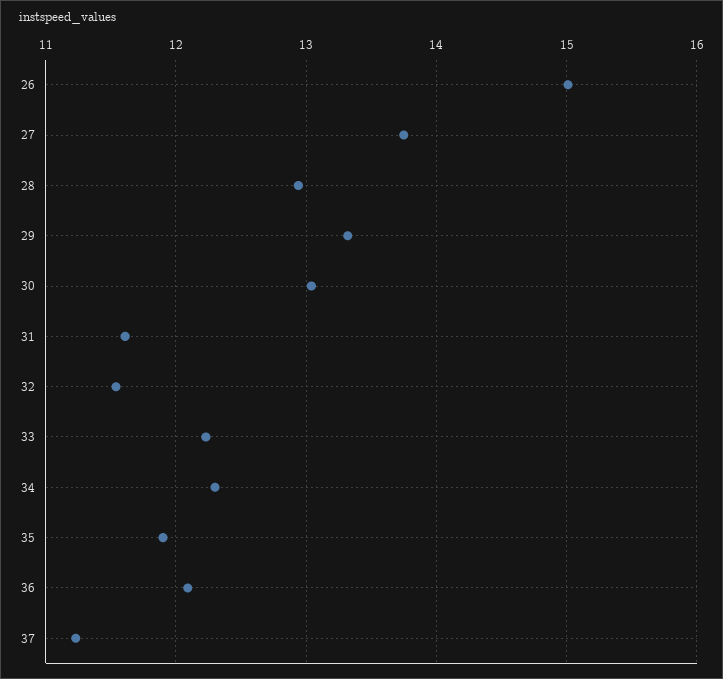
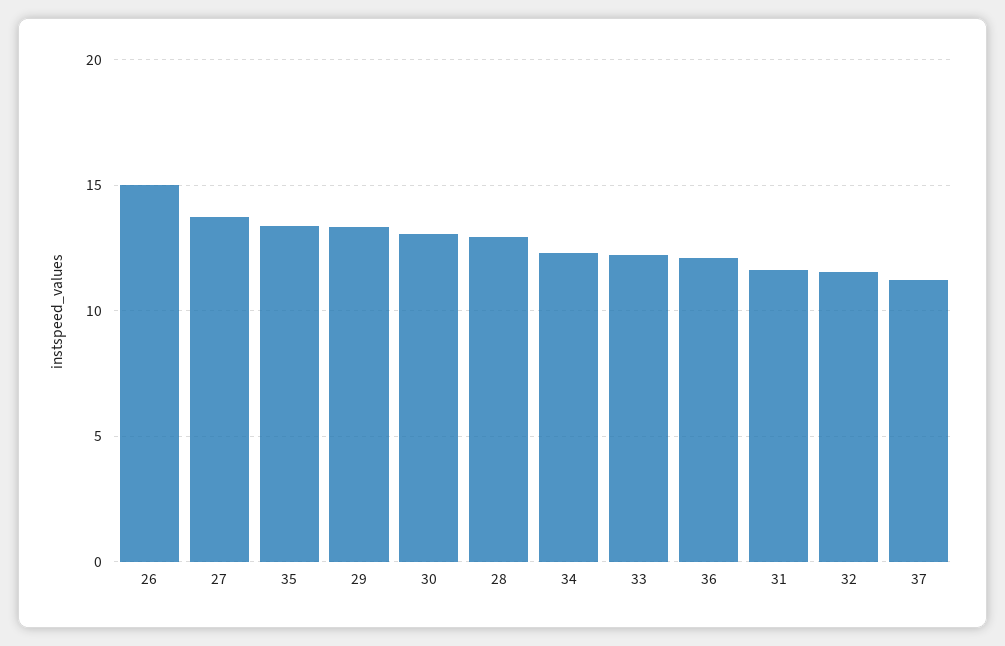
  {
    "26": 15,
    "27": 13.8,
    "28": 12.9,
    "29": 13.3,
    "30": 13,
    "31": 11.6,
    "32": 11.5,
    "33": 12.2,
    "34": 12.3,
-   "35": 11.9,
+   "35": 13.5,
    "36": 12.1,
    "37": 11.2
  }

